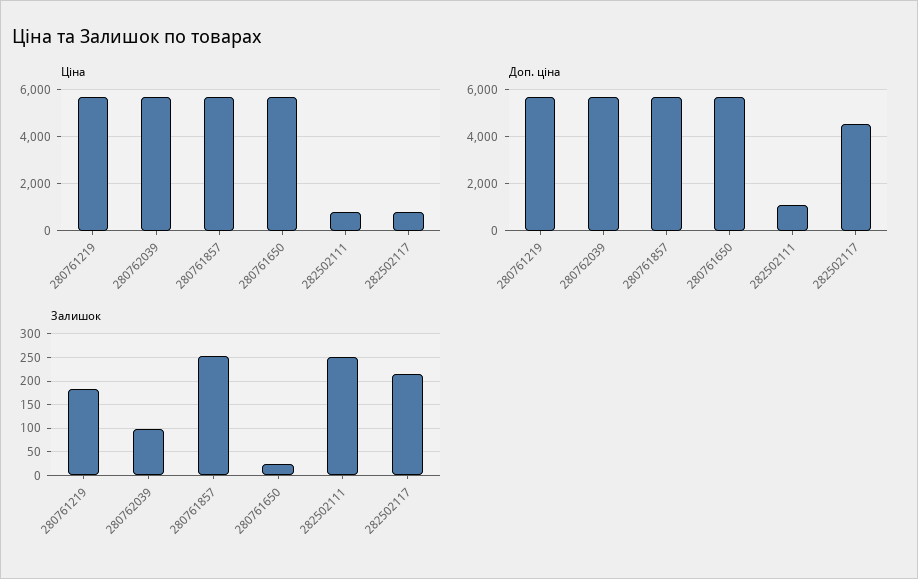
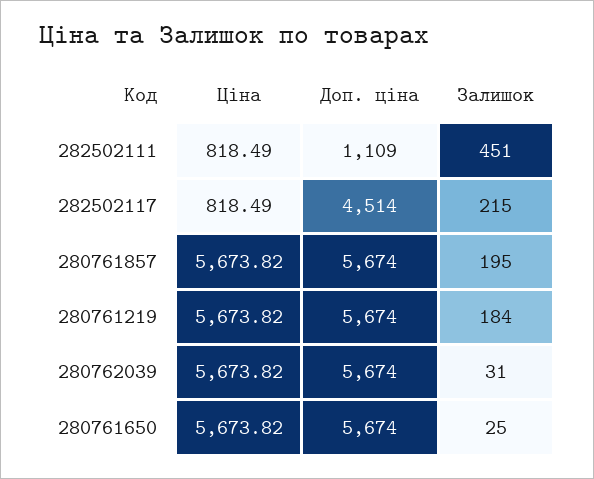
  {
    "Ціна": {
      "280761219": 5673.82,
      "280762039": 5673.82,
      "280761857": 5673.82,
      "280761650": 5673.82,
      "282502111": 818.49,
      "282502117": 818.49
    },
    "Доп. ціна": {
      "280761219": 5674,
      "280762039": 5674,
      "280761857": 5674,
      "280761650": 5674,
      "282502111": 1109,
      "282502117": 4514
    },
    "Залишок": {
      "280761219": 184,
-     "280762039": 100,
+     "280762039": 31,
-     "280761857": 250,
+     "280761857": 195,
      "280761650": 25,
-     "282502111": 250,
+     "282502111": 451,
      "282502117": 215
    }
  }

